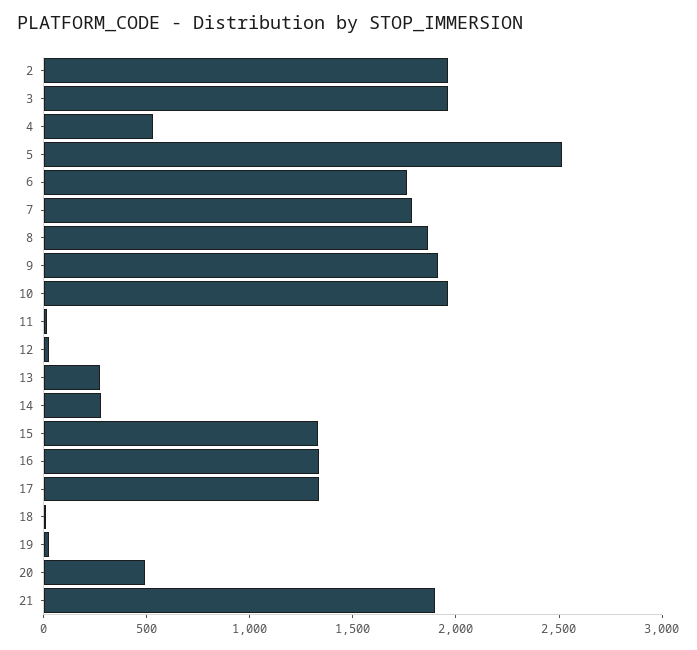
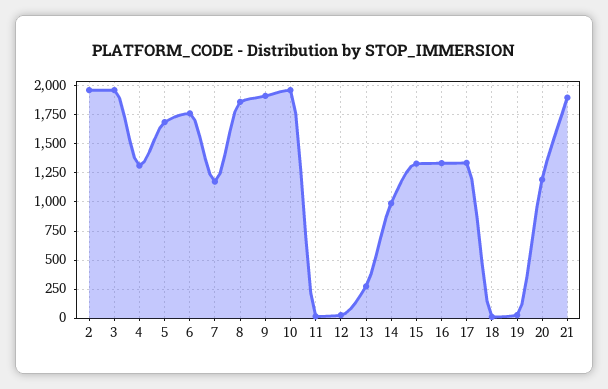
  {
    "2": 2000,
    "3": 2000,
-   "4": 500,
+   "4": 1250,
-   "5": 2500,
+   "5": 1750,
    "6": 1800,
-   "7": 1800,
+   "7": 1250,
    "8": 1900,
    "9": 1900,
    "10": 2000,
    "11": 0,
    "12": 0,
    "13": 300,
-   "14": 300,
+   "14": 1000,
    "15": 1300,
    "16": 1300,
    "17": 1300,
    "18": 0,
    "19": 0,
-   "20": 500,
+   "20": 1250,
    "21": 1900
  }

